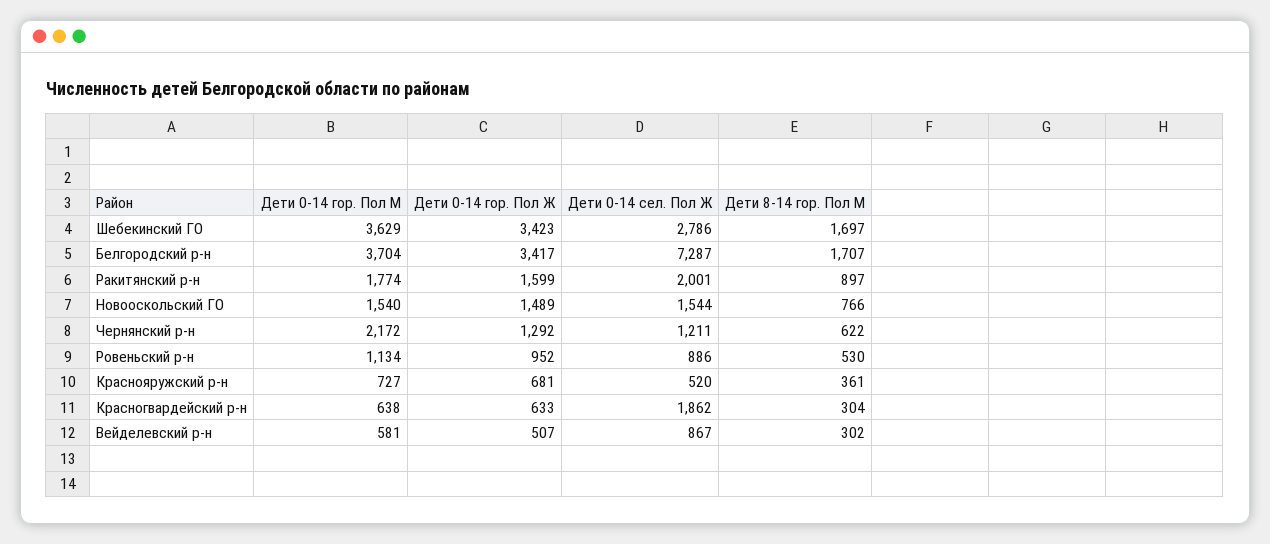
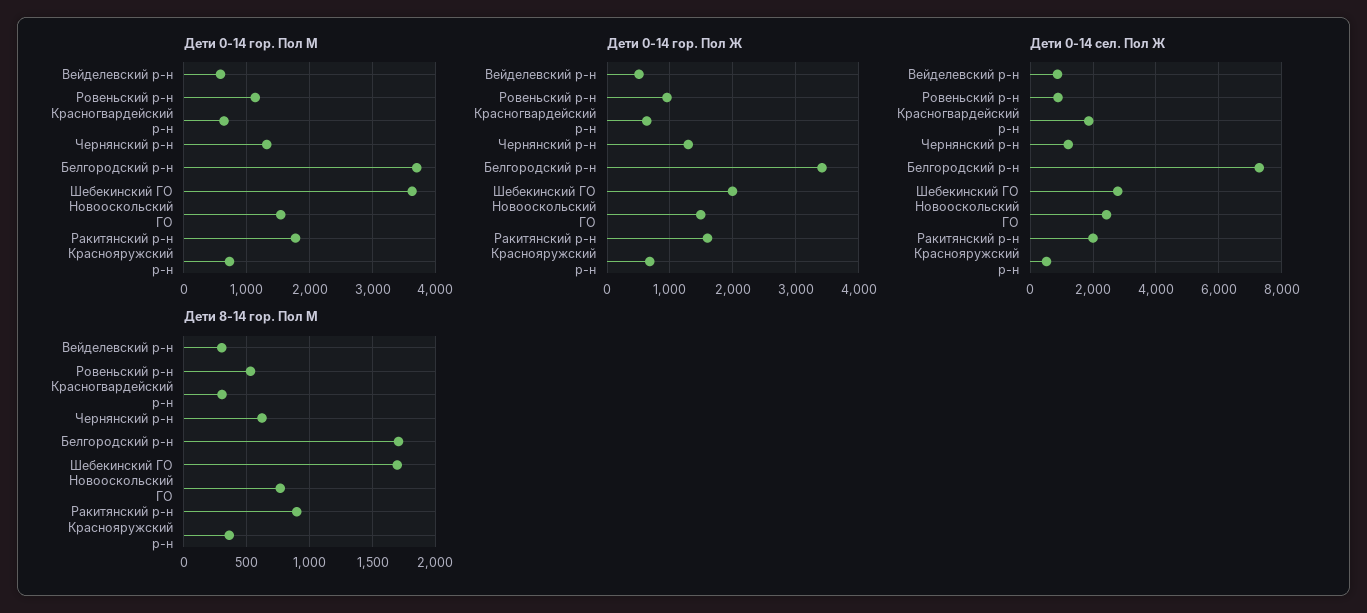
  {
    "Дети 0-14 гор. Пол М": {
      "Шебекинский ГО": 3629,
      "Белгородский р-н": 3704,
      "Ракитянский р-н": 1774,
      "Новооскольский ГО": 1540,
-     "Чернянский р-н": 2172,
+     "Чернянский р-н": 1300,
      "Ровеньский р-н": 1134,
      "Краснояружский р-н": 727,
      "Красногвардейский р-н": 638,
      "Вейделевский р-н": 581
    },
    "Дети 0-14 гор. Пол Ж": {
-     "Шебекинский ГО": 3423,
+     "Шебекинский ГО": 2000,
      "Белгородский р-н": 3417,
      "Ракитянский р-н": 1599,
      "Новооскольский ГО": 1489,
      "Чернянский р-н": 1292,
      "Ровеньский р-н": 952,
      "Краснояружский р-н": 681,
      "Красногвардейский р-н": 633,
      "Вейделевский р-н": 507
    },
    "Дети 0-14 сел. Пол Ж": {
      "Шебекинский ГО": 2786,
      "Белгородский р-н": 7287,
      "Ракитянский р-н": 2001,
-     "Новооскольский ГО": 1544,
+     "Новооскольский ГО": 2400,
      "Чернянский р-н": 1211,
      "Ровеньский р-н": 886,
      "Краснояружский р-н": 520,
      "Красногвардейский р-н": 1862,
      "Вейделевский р-н": 867
    },
    "Дети 8-14 гор. Пол М": {
      "Шебекинский ГО": 1697,
      "Белгородский р-н": 1707,
      "Ракитянский р-н": 897,
      "Новооскольский ГО": 766,
      "Чернянский р-н": 622,
      "Ровеньский р-н": 530,
      "Краснояружский р-н": 361,
      "Красногвардейский р-н": 304,
      "Вейделевский р-н": 302
    }
  }

